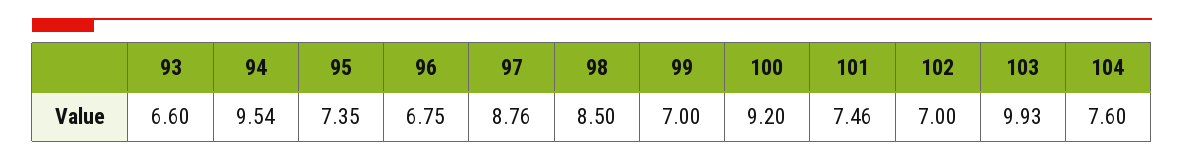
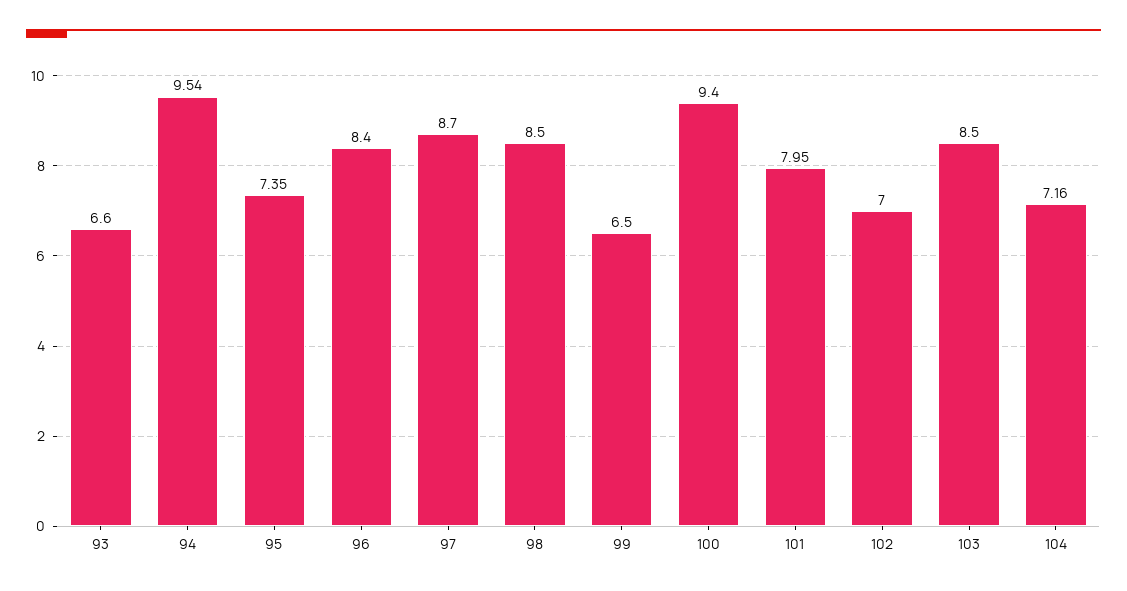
  {
    "93": 6.6,
    "94": 9.54,
    "95": 7.35,
-   "96": 6.75,
+   "96": 8.4,
-   "97": 8.76,
+   "97": 8.7,
    "98": 8.5,
-   "99": 7,
+   "99": 6.5,
-   "100": 9.2,
+   "100": 9.4,
-   "101": 7.46,
+   "101": 7.95,
    "102": 7,
-   "103": 9.93,
+   "103": 8.5,
-   "104": 7.6
+   "104": 7.16
  }

